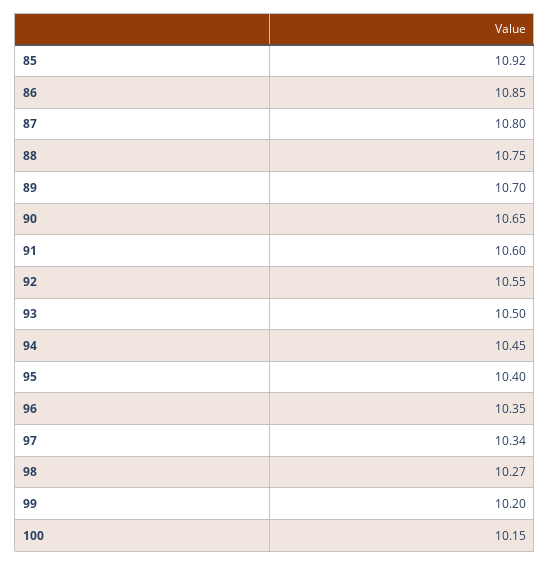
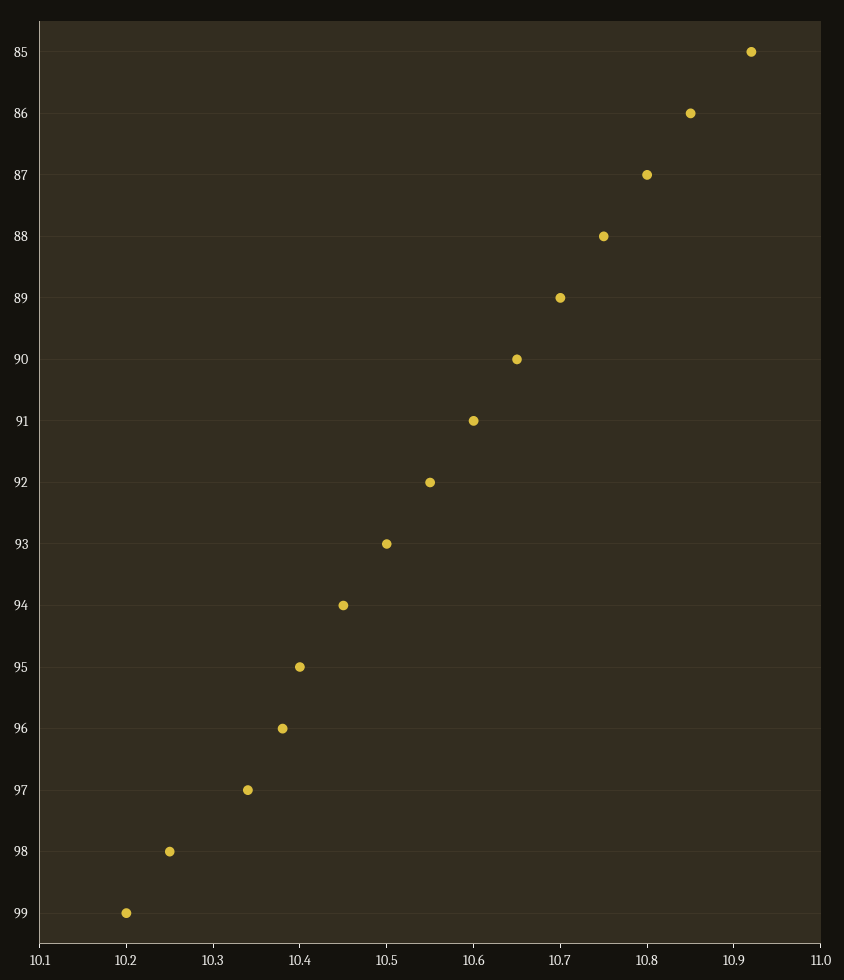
  {
    "85": 10.92,
    "86": 10.85,
    "87": 10.8,
    "88": 10.75,
    "89": 10.7,
    "90": 10.65,
    "91": 10.6,
    "92": 10.55,
    "93": 10.5,
    "94": 10.45,
    "95": 10.4,
-   "96": 10.35,
+   "96": 10.38,
    "97": 10.34,
-   "98": 10.27,
+   "98": 10.25,
-   "99": 10.2,
+   "99": 10.2
-   "100": 10.15
  }

